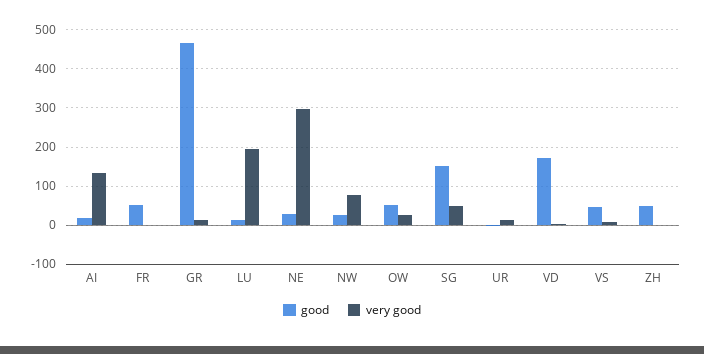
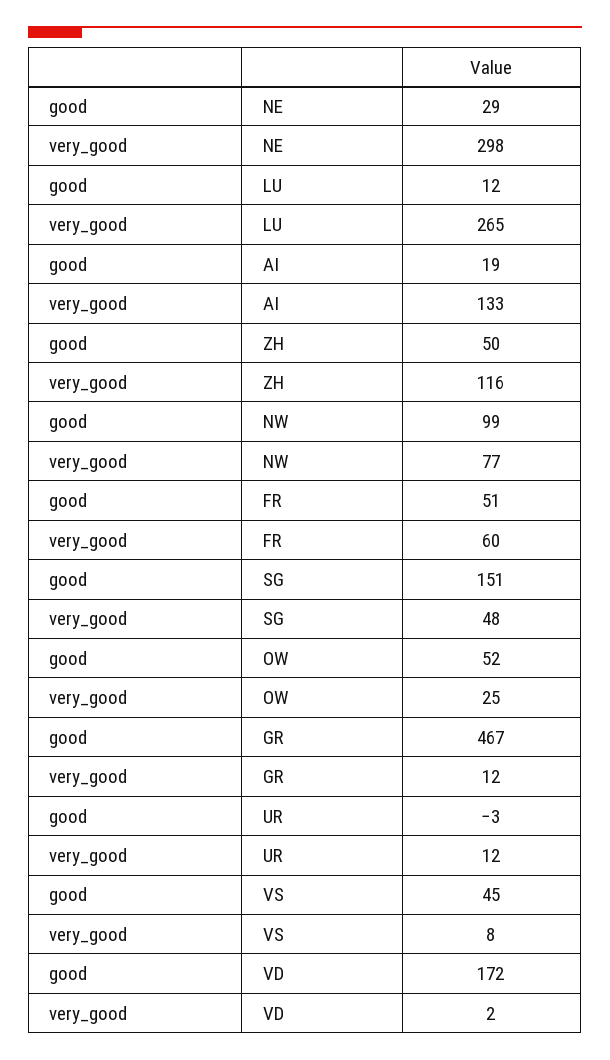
  {
    "good": {
      "AI": 19,
      "FR": 51,
      "GR": 467,
      "LU": 12,
      "NE": 29,
-     "NW": 20,
+     "NW": 99,
      "OW": 52,
      "SG": 151,
      "UR": -3,
      "VD": 172,
      "VS": 45,
      "ZH": 50
    },
    "very good": {
      "AI": 133,
-     "FR": 0,
+     "FR": 60,
      "GR": 12,
-     "LU": 200,
+     "LU": 265,
      "NE": 298,
      "NW": 77,
      "OW": 25,
      "SG": 48,
      "UR": 12,
      "VD": 2,
      "VS": 8,
-     "ZH": 0
+     "ZH": 116
    }
  }

